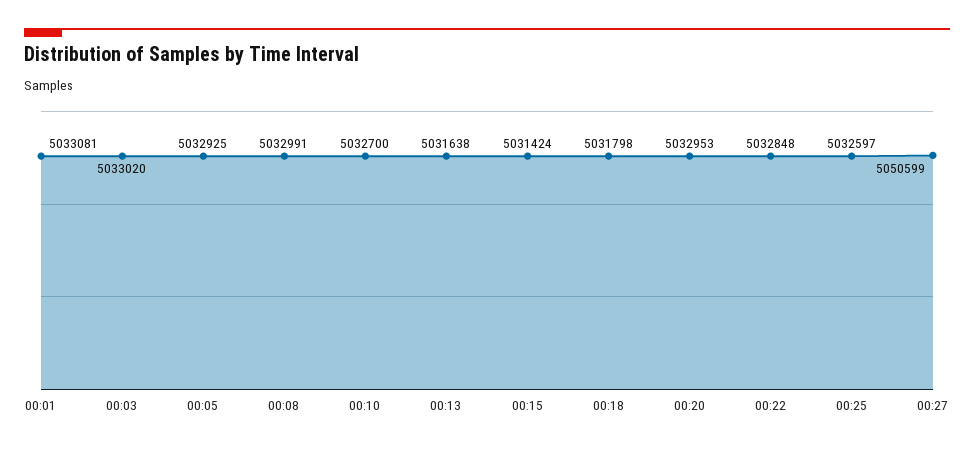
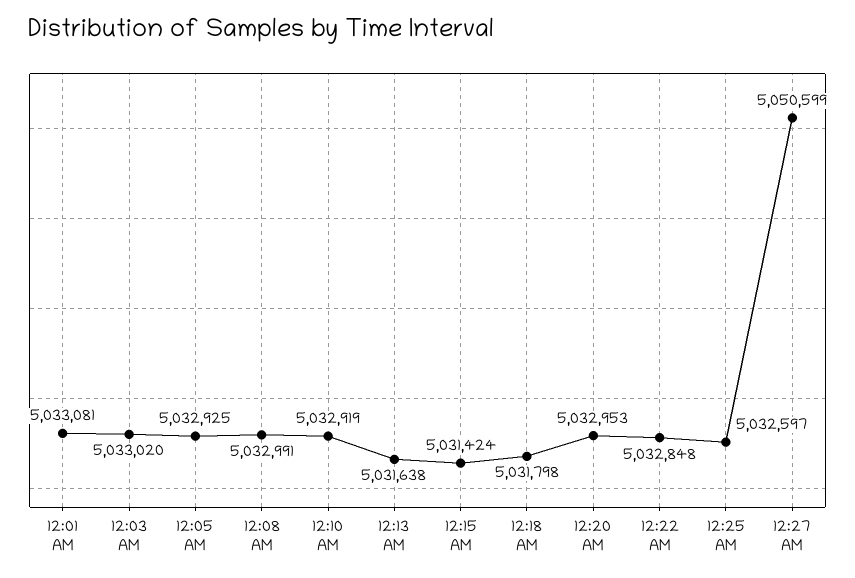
  {
    "00:01": 5033081,
    "00:03": 5033020,
    "00:05": 5032925,
    "00:08": 5032991,
-   "00:10": 5032700,
+   "00:10": 5032919,
    "00:13": 5031638,
    "00:15": 5031424,
    "00:18": 5031798,
    "00:20": 5032953,
    "00:22": 5032848,
    "00:25": 5032597,
    "00:27": 5050599
  }

